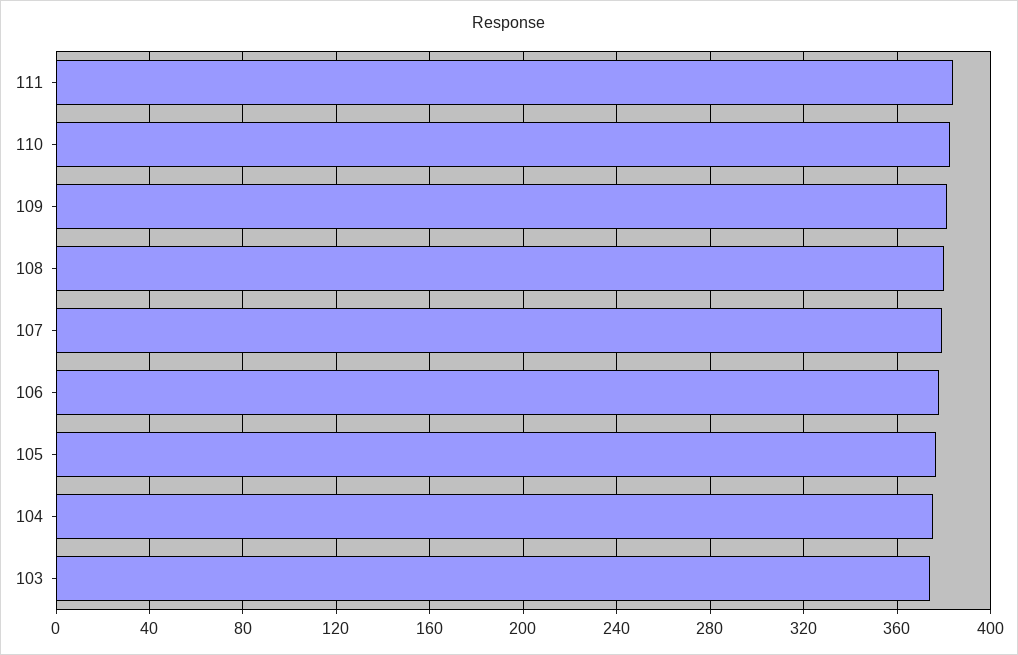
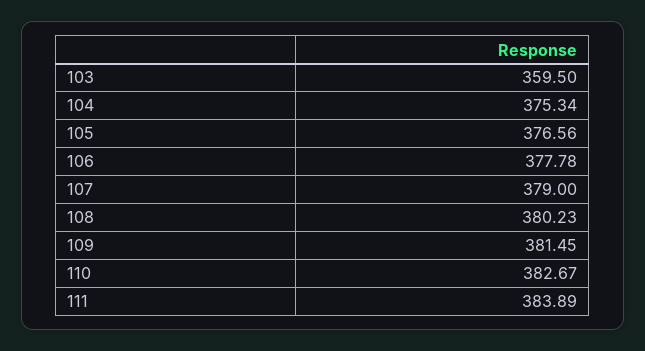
  {
    "111": 383.89,
    "110": 382.67,
    "109": 381.45,
    "108": 380.23,
    "107": 379,
    "106": 377.78,
    "105": 376.56,
    "104": 375.34,
-   "103": 375
+   "103": 359.5
  }

